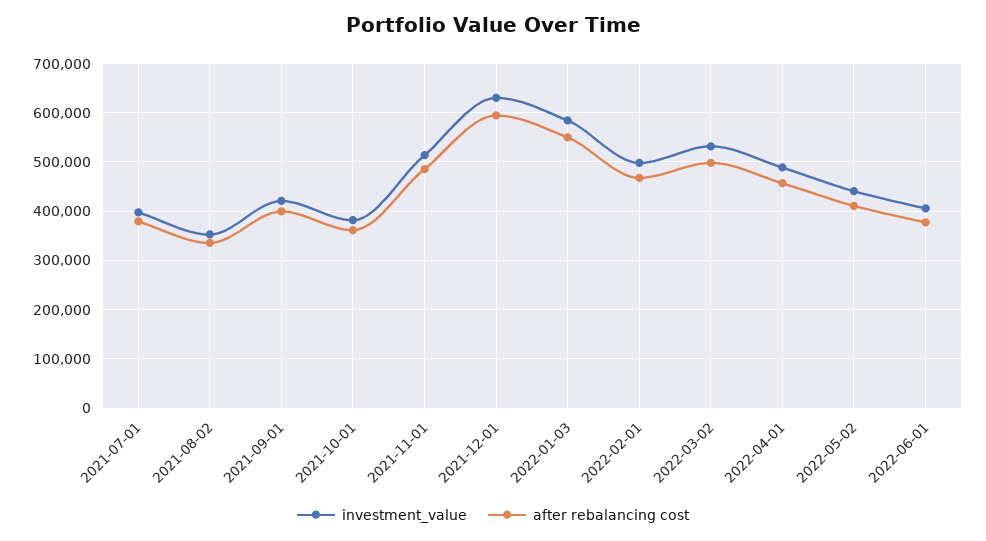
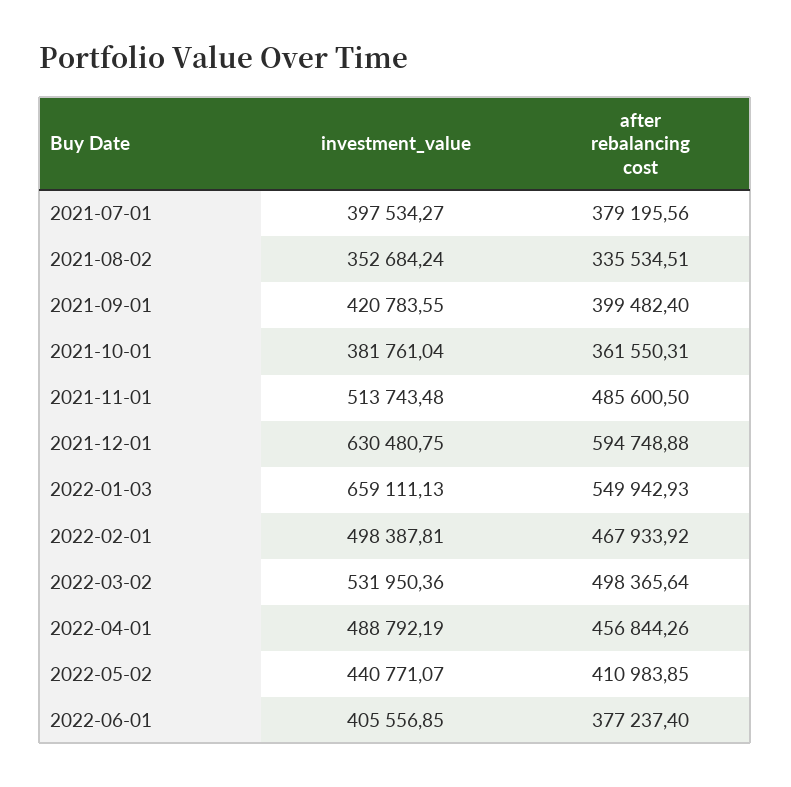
  {
    "investment_value": {
      "2021-07-01": 397534.27,
      "2021-08-02": 352684.24,
      "2021-09-01": 420783.55,
      "2021-10-01": 381761.04,
      "2021-11-01": 513743.48,
      "2021-12-01": 630480.75,
-     "2022-01-03": 580000,
+     "2022-01-03": 659111.13,
      "2022-02-01": 498387.81,
      "2022-03-02": 531950.36,
      "2022-04-01": 488792.19,
      "2022-05-02": 440771.07,
      "2022-06-01": 405556.85
    },
    "after rebalancing cost": {
      "2021-07-01": 379195.56,
      "2021-08-02": 335534.51,
      "2021-09-01": 399482.4,
      "2021-10-01": 361550.31,
      "2021-11-01": 485600.5,
      "2021-12-01": 594748.88,
      "2022-01-03": 549942.93,
      "2022-02-01": 467933.92,
      "2022-03-02": 498365.64,
      "2022-04-01": 456844.26,
      "2022-05-02": 410983.85,
      "2022-06-01": 377237.4
    }
  }

